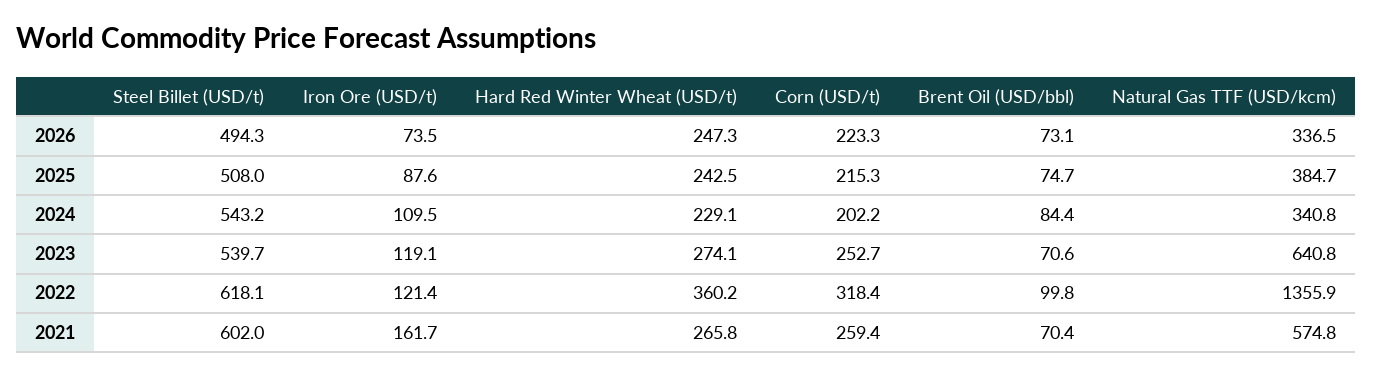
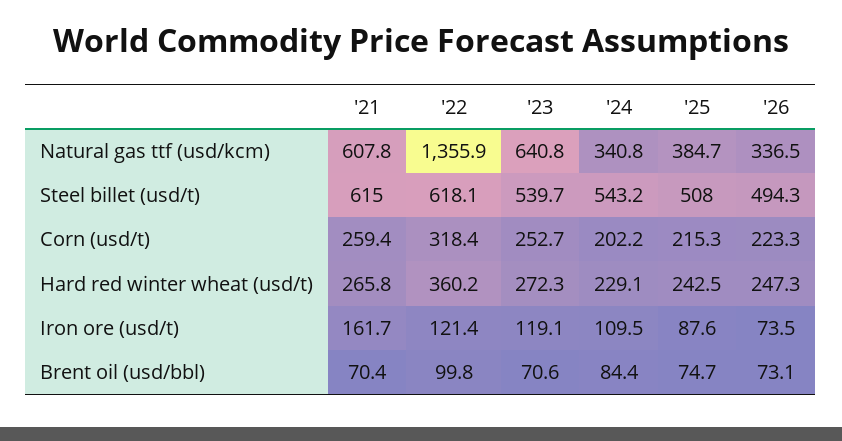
  {
    "Steel Billet (USD/t)": {
      "2026": 494.3,
      "2025": 508,
      "2024": 543.2,
      "2023": 539.7,
      "2022": 618.1,
-     "2021": 602
+     "2021": 615
    },
    "Iron Ore (USD/t)": {
      "2026": 73.5,
      "2025": 87.6,
      "2024": 109.5,
      "2023": 119.1,
      "2022": 121.4,
      "2021": 161.7
    },
    "Hard Red Winter Wheat (USD/t)": {
      "2026": 247.3,
      "2025": 242.5,
      "2024": 229.1,
-     "2023": 274.1,
+     "2023": 272.3,
      "2022": 360.2,
      "2021": 265.8
    },
    "Corn (USD/t)": {
      "2026": 223.3,
      "2025": 215.3,
      "2024": 202.2,
      "2023": 252.7,
      "2022": 318.4,
      "2021": 259.4
    },
    "Brent Oil (USD/bbl)": {
      "2026": 73.1,
      "2025": 74.7,
      "2024": 84.4,
      "2023": 70.6,
      "2022": 99.8,
      "2021": 70.4
    },
    "Natural Gas TTF (USD/kcm)": {
      "2026": 336.5,
      "2025": 384.7,
      "2024": 340.8,
      "2023": 640.8,
      "2022": 1355.9,
-     "2021": 574.8
+     "2021": 607.8
    }
  }

